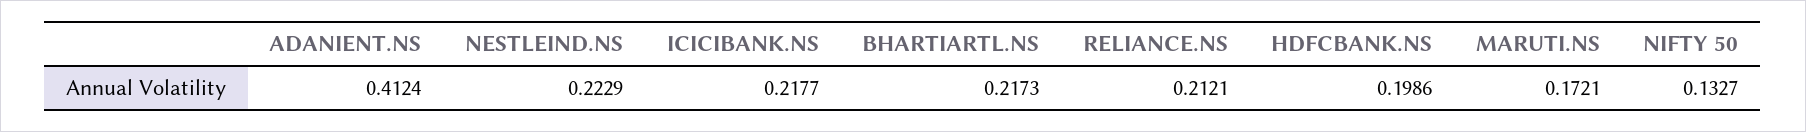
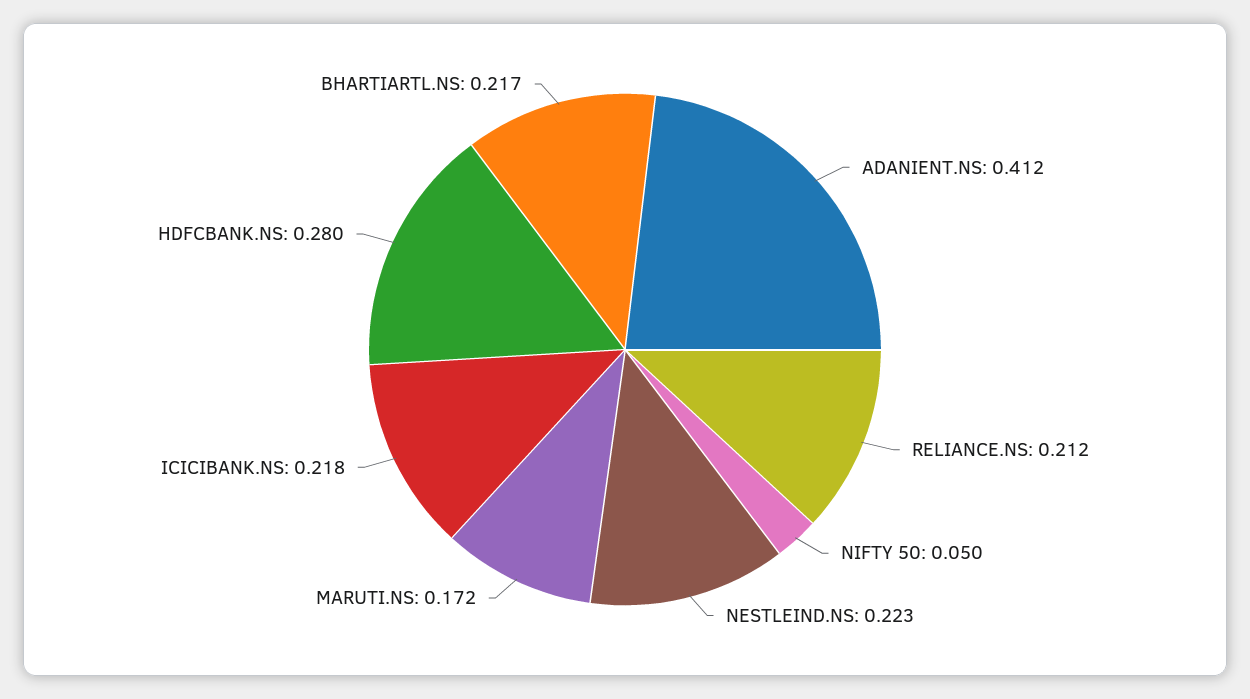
  {
    "ADANIENT.NS": 0.4124,
    "NESTLEIND.NS": 0.2229,
    "ICICIBANK.NS": 0.2177,
    "BHARTIARTL.NS": 0.2173,
    "RELIANCE.NS": 0.2121,
-   "HDFCBANK.NS": 0.1986,
+   "HDFCBANK.NS": 0.28,
    "MARUTI.NS": 0.1721,
-   "NIFTY 50": 0.1327
+   "NIFTY 50": 0.05
  }

